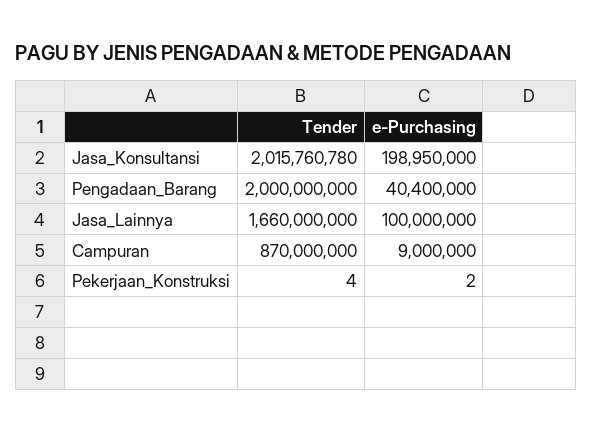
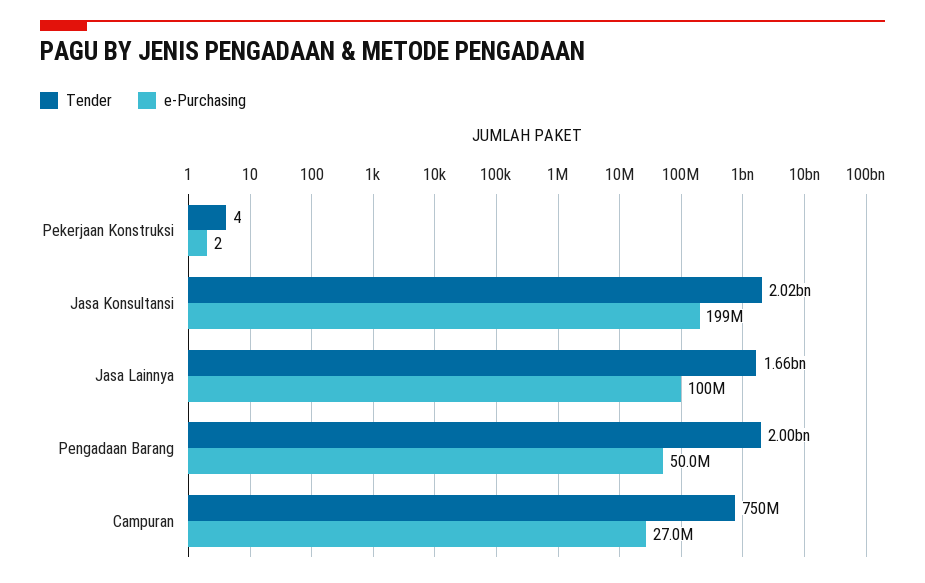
  {
    "Tender": {
      "Jasa_Konsultansi": 2015760780,
      "Pengadaan_Barang": 2000000000,
      "Jasa_Lainnya": 1660000000,
-     "Campuran": 870000000,
+     "Campuran": 750000000,
      "Pekerjaan_Konstruksi": 4
    },
    "e-Purchasing": {
      "Jasa_Konsultansi": 198950000,
-     "Pengadaan_Barang": 40400000,
+     "Pengadaan_Barang": 50000000,
      "Jasa_Lainnya": 100000000,
-     "Campuran": 9000000,
+     "Campuran": 27000000,
      "Pekerjaan_Konstruksi": 2
    }
  }

